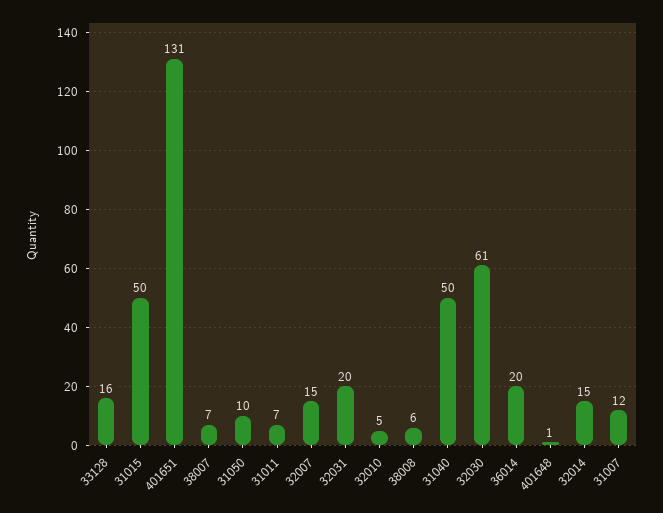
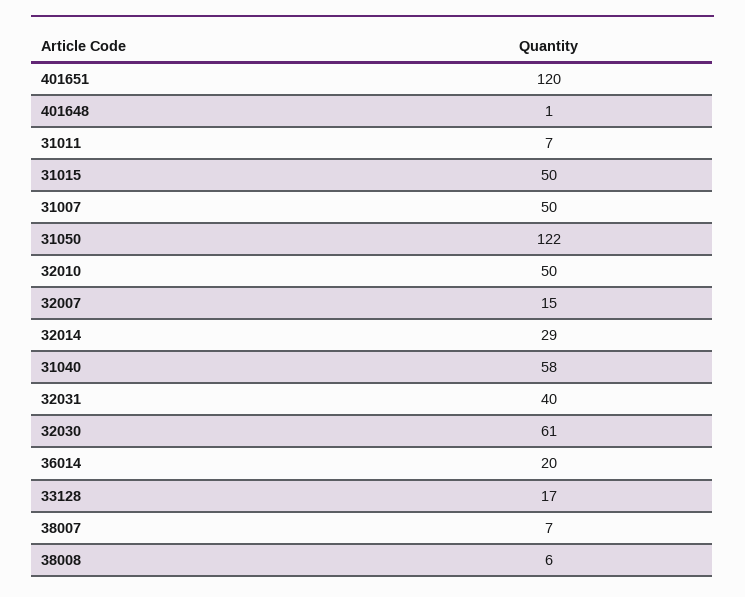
  {
-   "33128": 16,
+   "33128": 17,
    "31015": 50,
-   "401651": 131,
+   "401651": 120,
    "38007": 7,
-   "31050": 10,
+   "31050": 122,
    "31011": 7,
    "32007": 15,
-   "32031": 20,
+   "32031": 40,
-   "32010": 5,
+   "32010": 50,
    "38008": 6,
-   "31040": 50,
+   "31040": 58,
    "32030": 61,
    "36014": 20,
    "401648": 1,
-   "32014": 15,
+   "32014": 29,
-   "31007": 12
+   "31007": 50
  }

